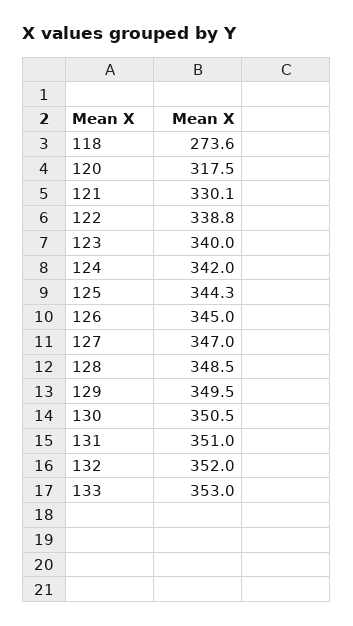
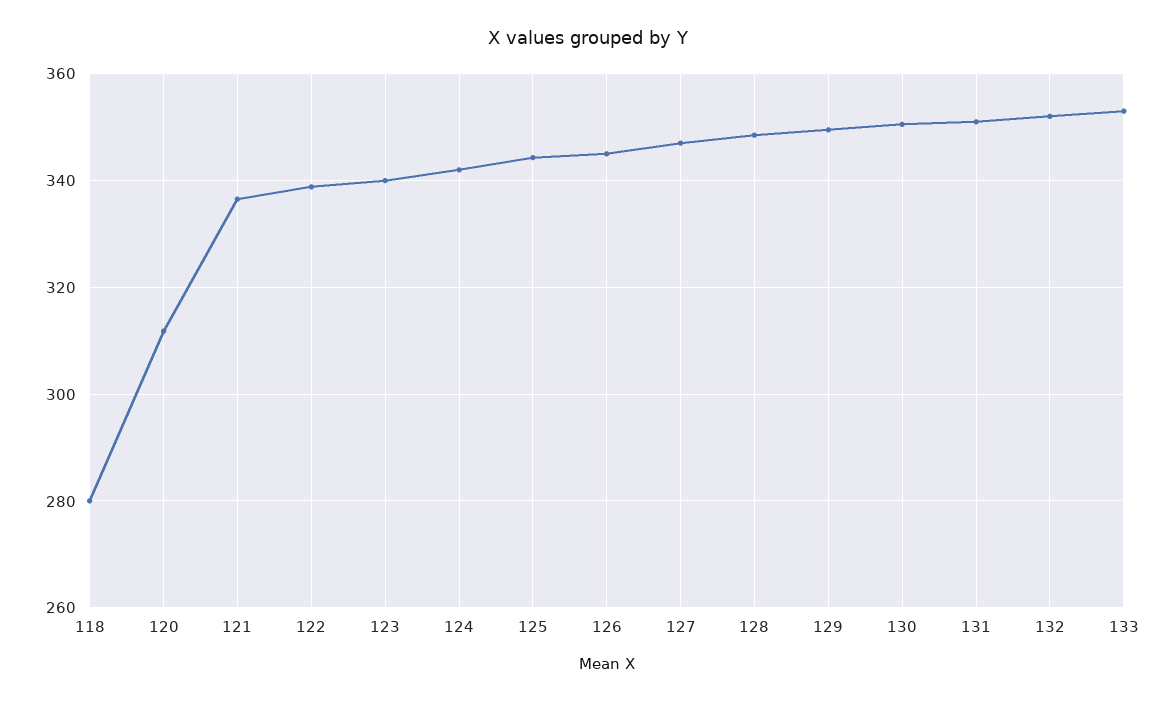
  {
-   "118": 273.6,
+   "118": 280,
-   "120": 317.5,
+   "120": 312,
-   "121": 330.1,
+   "121": 336,
    "122": 338.8,
    "123": 340,
    "124": 342,
    "125": 344.3,
    "126": 345,
    "127": 347,
    "128": 348.5,
    "129": 349.5,
    "130": 350.5,
    "131": 351,
    "132": 352,
    "133": 353
  }

